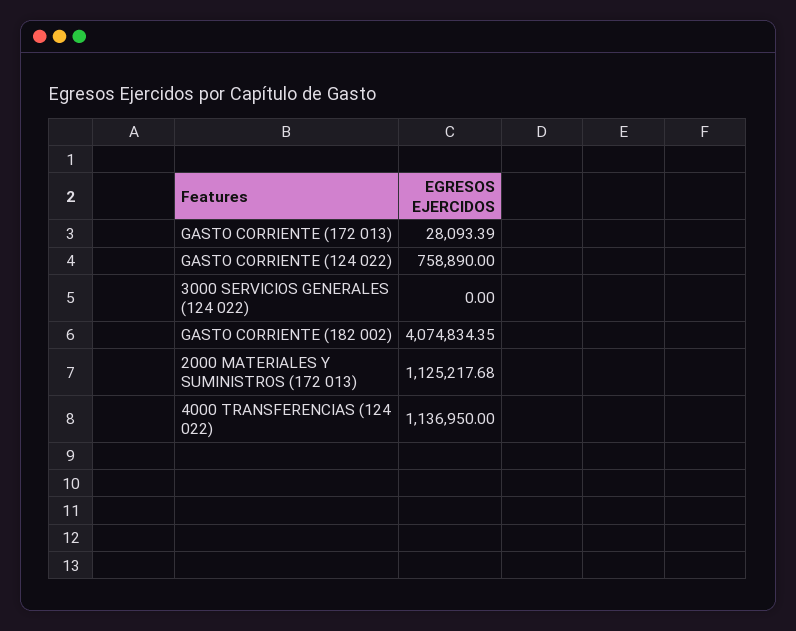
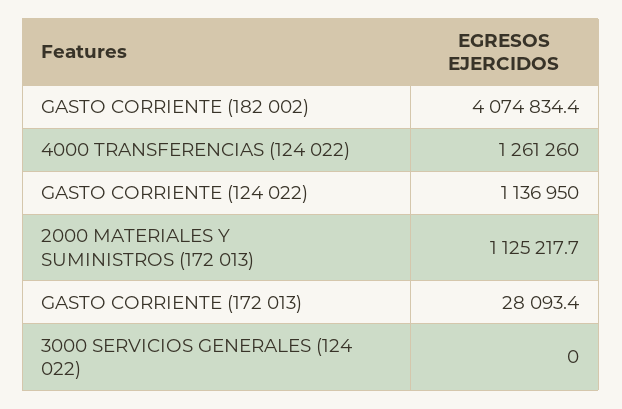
  {
    "GASTO CORRIENTE (172 013)": 28093.39,
-   "GASTO CORRIENTE (124 022)": 758890,
+   "GASTO CORRIENTE (124 022)": 1136950,
    "3000 SERVICIOS GENERALES (124 022)": 0,
    "GASTO CORRIENTE (182 002)": 4074834.35,
    "2000 MATERIALES Y SUMINISTROS (172 013)": 1125217.68,
-   "4000 TRANSFERENCIAS (124 022)": 1136950
+   "4000 TRANSFERENCIAS (124 022)": 1261260
  }

